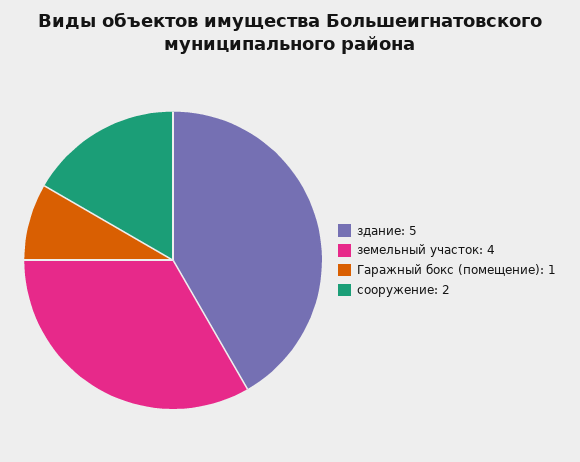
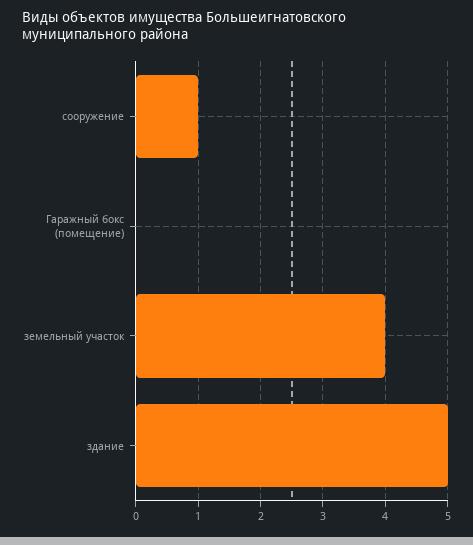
  {
    "здание": 5,
    "земельный участок": 4,
-   "Гаражный бокс (помещение)": 1,
+   "Гаражный бокс (помещение)": 0,
-   "сооружение": 2
+   "сооружение": 1
  }

